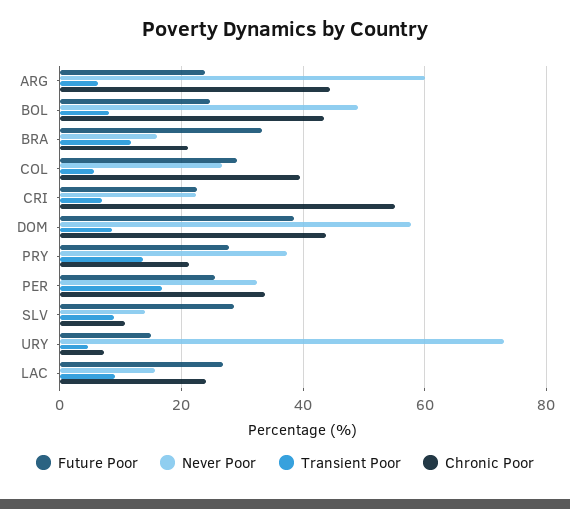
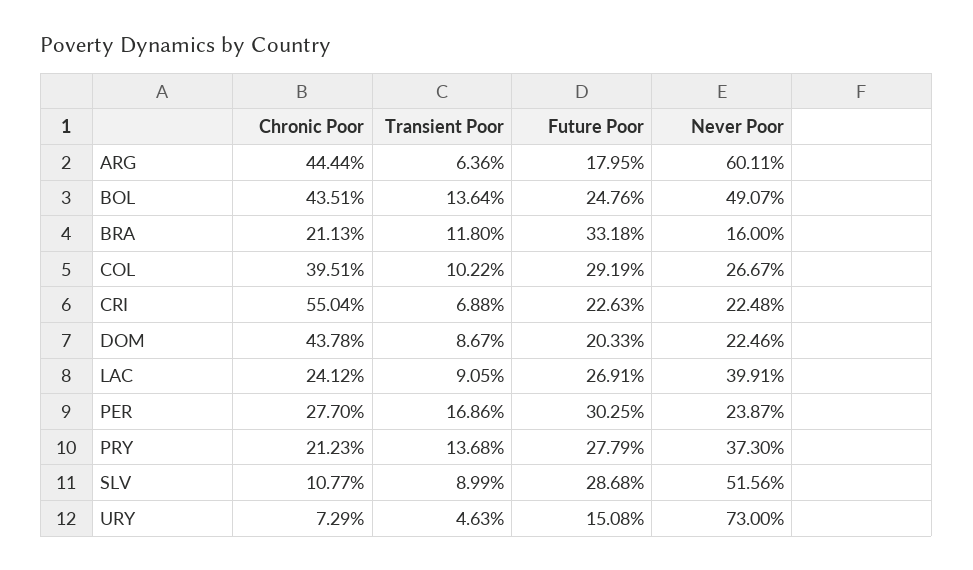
  {
    "Future Poor": {
-     "ARG": 24,
+     "ARG": 17.95,
      "BOL": 24.76,
      "BRA": 33.18,
      "COL": 29.19,
      "CRI": 22.63,
-     "DOM": 38,
+     "DOM": 20.33,
      "PRY": 27.79,
-     "PER": 26,
+     "PER": 30.25,
      "SLV": 28.68,
      "URY": 15.08,
      "LAC": 26.91
    },
    "Never Poor": {
      "ARG": 60.11,
      "BOL": 49.07,
      "BRA": 16,
      "COL": 26.67,
      "CRI": 22.48,
-     "DOM": 58,
+     "DOM": 22.46,
      "PRY": 37.3,
-     "PER": 32,
+     "PER": 23.87,
-     "SLV": 14,
+     "SLV": 51.56,
      "URY": 73,
-     "LAC": 16
+     "LAC": 39.91
    },
    "Transient Poor": {
      "ARG": 6.36,
-     "BOL": 8,
+     "BOL": 13.64,
      "BRA": 11.8,
-     "COL": 6,
+     "COL": 10.22,
      "CRI": 6.88,
      "DOM": 8.67,
      "PRY": 13.68,
      "PER": 16.86,
      "SLV": 8.99,
      "URY": 4.63,
      "LAC": 9.05
    },
    "Chronic Poor": {
      "ARG": 44.44,
      "BOL": 43.51,
      "BRA": 21.13,
      "COL": 39.51,
      "CRI": 55.04,
      "DOM": 43.78,
      "PRY": 21.23,
-     "PER": 34,
+     "PER": 27.7,
      "SLV": 10.77,
      "URY": 7.29,
      "LAC": 24.12
    }
  }

